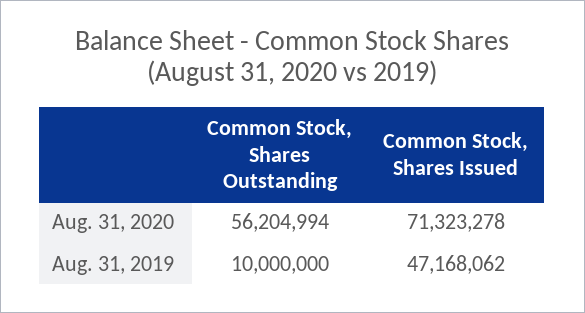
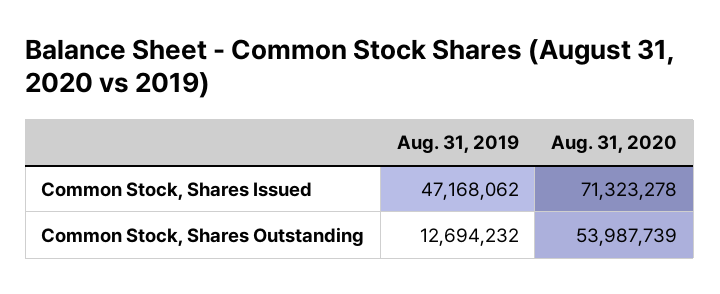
  {
    "Common Stock, Shares Outstanding": {
-     "Aug. 31, 2020": 56204994,
+     "Aug. 31, 2020": 53987739,
-     "Aug. 31, 2019": 10000000
+     "Aug. 31, 2019": 12694232
    },
    "Common Stock, Shares Issued": {
      "Aug. 31, 2020": 71323278,
      "Aug. 31, 2019": 47168062
    }
  }

